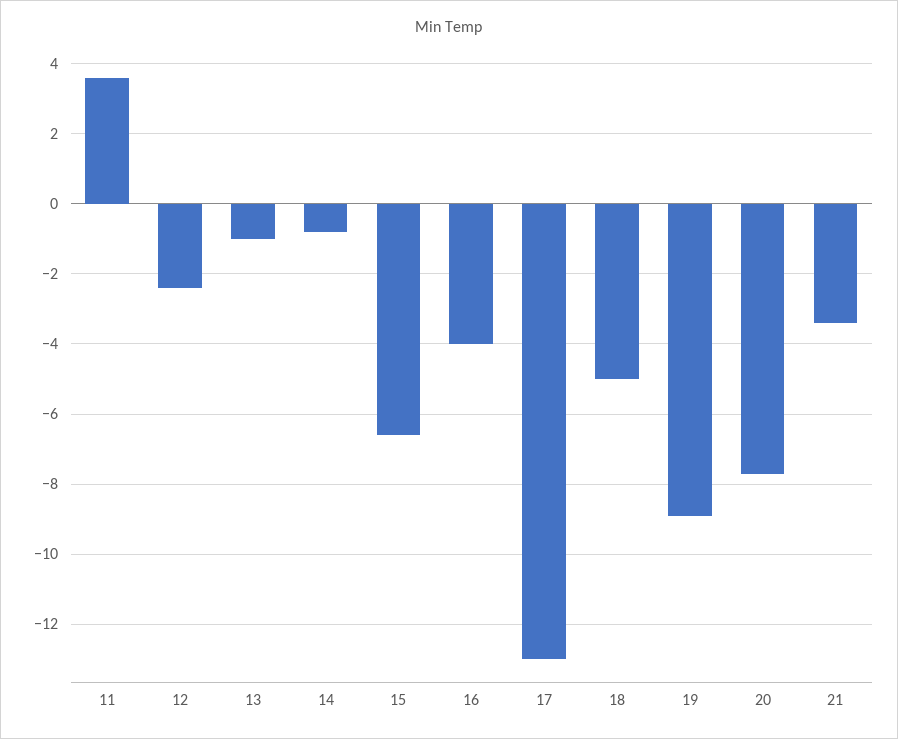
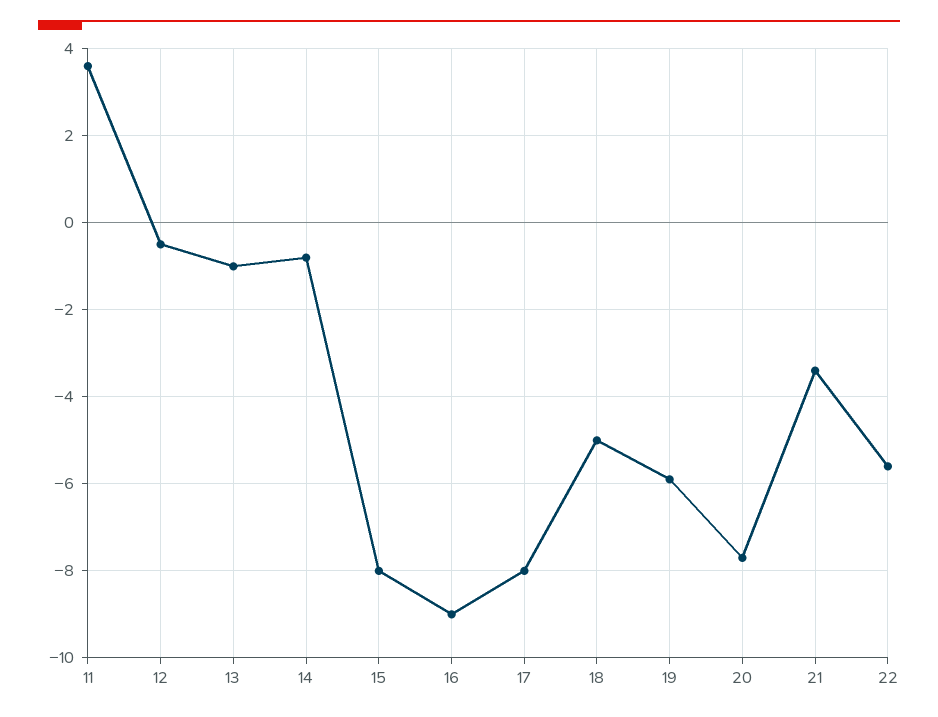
  {
    "11": 3.5,
-   "12": -2.5,
+   "12": -0.5,
    "13": -1,
    "14": -1,
-   "15": -6.5,
+   "15": -8,
-   "16": -4,
+   "16": -9,
-   "17": -13,
+   "17": -8,
    "18": -5,
-   "19": -9,
+   "19": -6,
    "20": -7.5,
-   "21": -3.5
+   "21": -3.5,
+   "22": -5.5
  }

